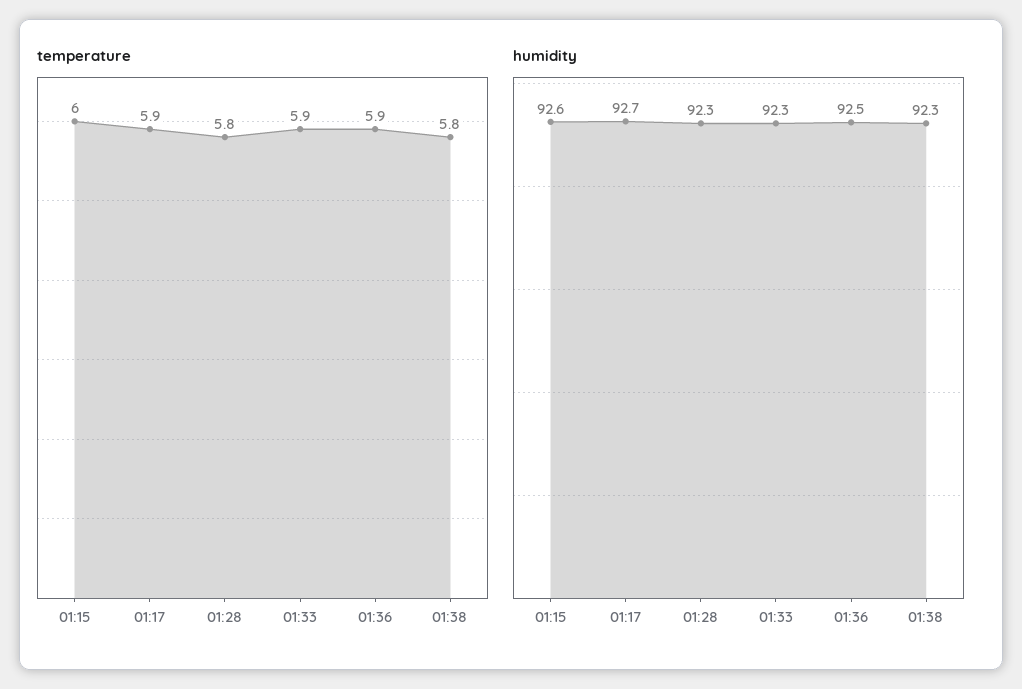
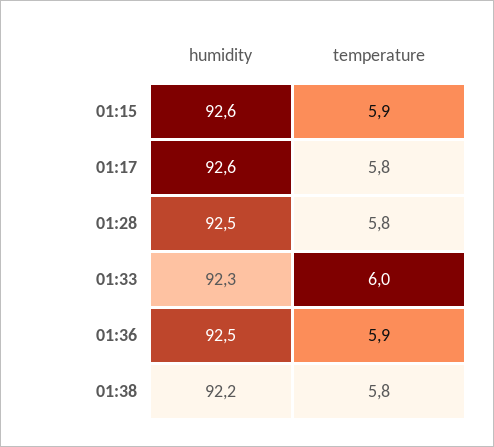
  {
    "temperature": {
-     "01:15": 6,
+     "01:15": 5.9,
-     "01:17": 5.9,
+     "01:17": 5.8,
      "01:28": 5.8,
-     "01:33": 5.9,
+     "01:33": 6,
      "01:36": 5.9,
      "01:38": 5.8
    },
    "humidity": {
      "01:15": 92.6,
-     "01:17": 92.7,
+     "01:17": 92.6,
-     "01:28": 92.3,
+     "01:28": 92.5,
      "01:33": 92.3,
      "01:36": 92.5,
-     "01:38": 92.3
+     "01:38": 92.2
    }
  }

